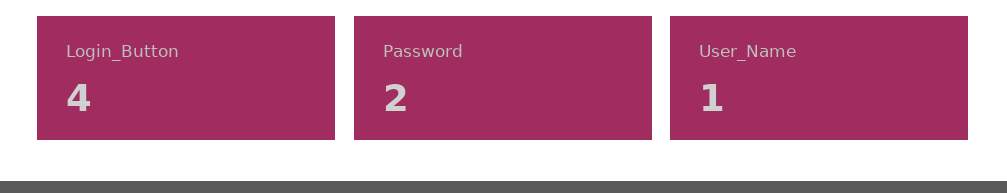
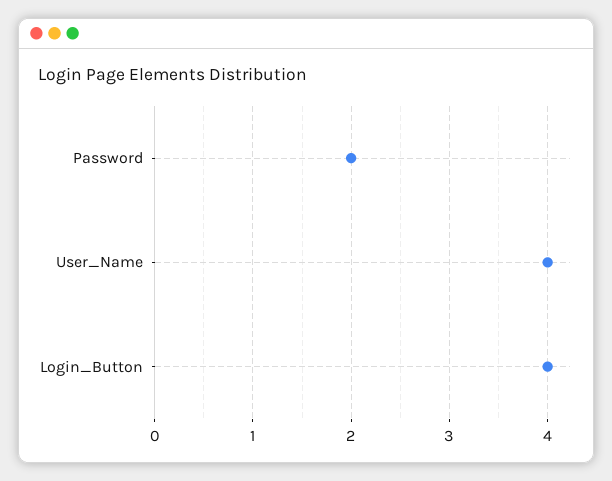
  {
    "Login_Button": 4,
    "Password": 2,
-   "User_Name": 1
+   "User_Name": 4
  }

